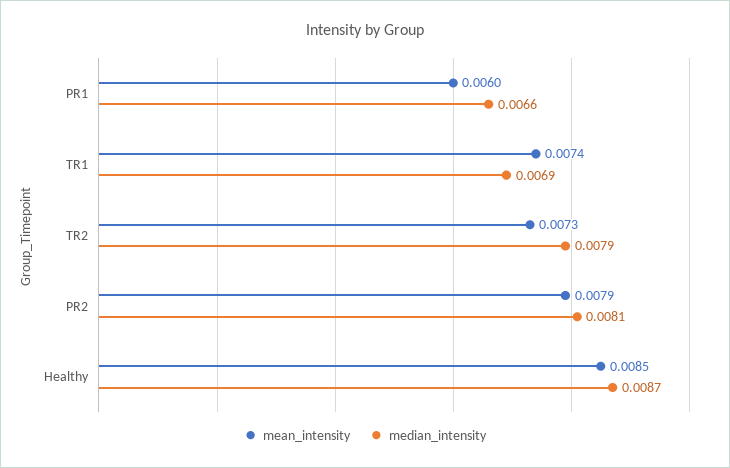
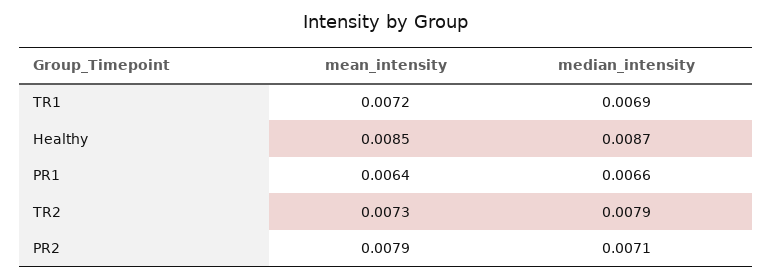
  {
    "mean_intensity": {
-     "PR1": 0.006,
+     "PR1": 0.0064,
-     "TR1": 0.0074,
+     "TR1": 0.0072,
      "TR2": 0.0073,
      "PR2": 0.0079,
      "Healthy": 0.0085
    },
    "median_intensity": {
      "PR1": 0.0066,
      "TR1": 0.0069,
      "TR2": 0.0079,
-     "PR2": 0.0081,
+     "PR2": 0.0071,
      "Healthy": 0.0087
    }
  }

